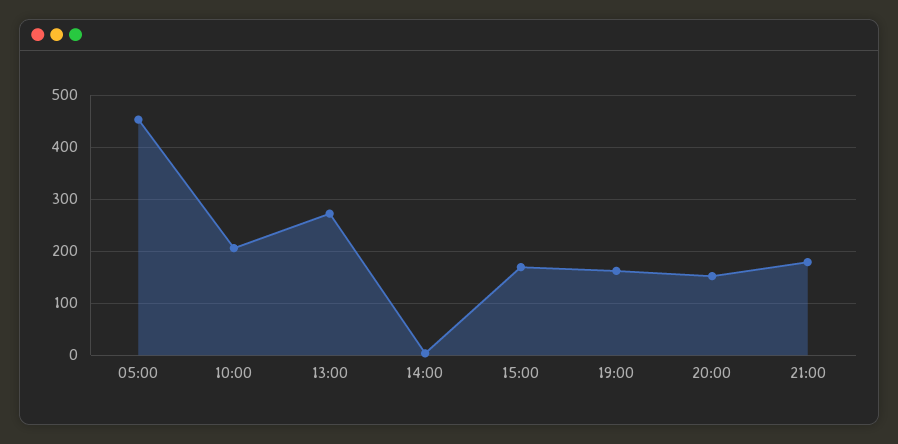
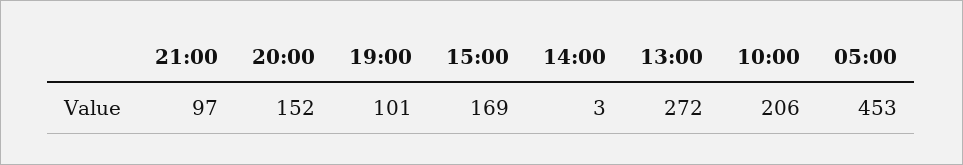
  {
    "05:00": 453,
    "10:00": 206,
    "13:00": 272,
    "14:00": 3,
    "15:00": 169,
-   "19:00": 160,
+   "19:00": 101,
    "20:00": 152,
-   "21:00": 180
+   "21:00": 97
  }

